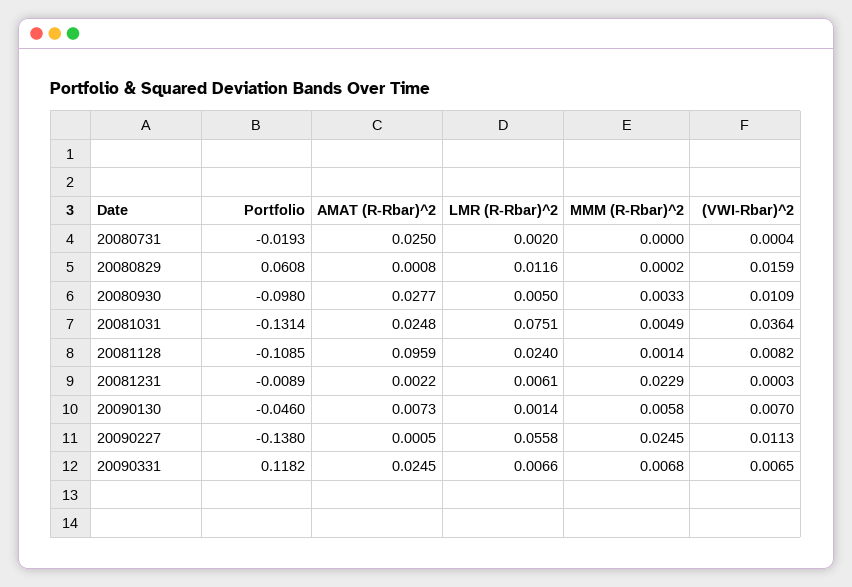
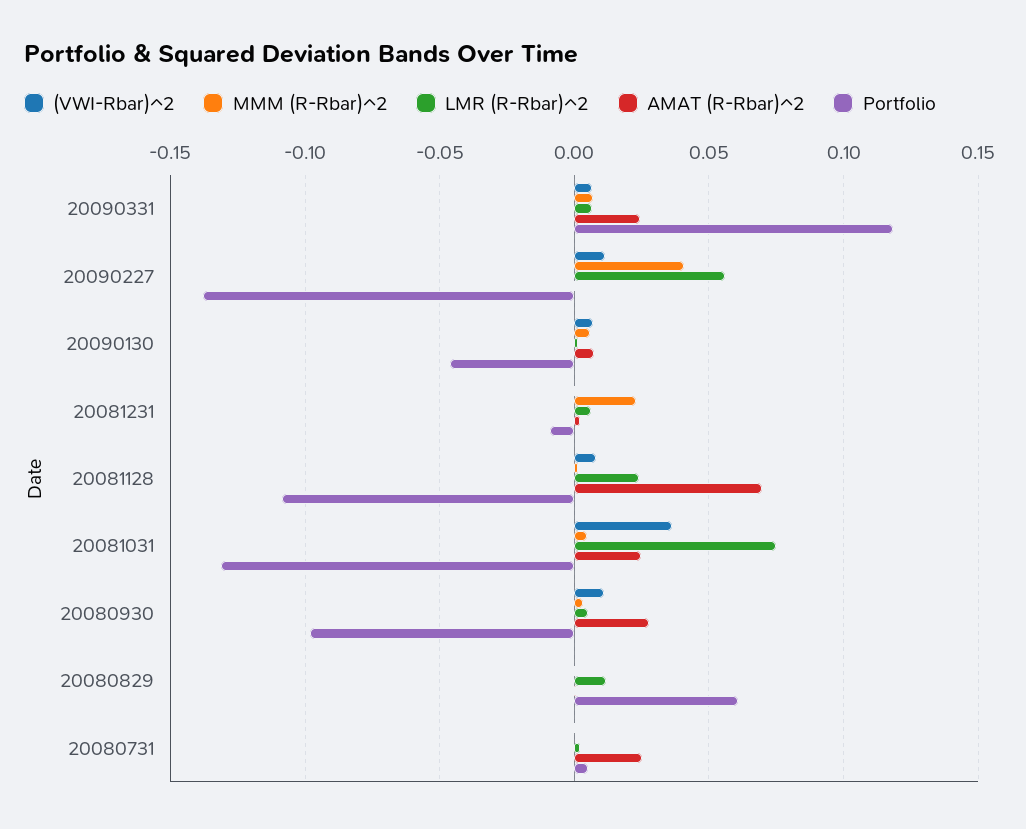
  {
    "Portfolio": {
-     "20080731": -0.0193,
+     "20080731": 0.005,
      "20080829": 0.0608,
      "20080930": -0.098,
      "20081031": -0.1314,
      "20081128": -0.1085,
      "20081231": -0.0089,
      "20090130": -0.046,
      "20090227": -0.138,
      "20090331": 0.1182
    },
    "AMAT (R-Rbar)^2": {
      "20080731": 0.025,
      "20080829": 0.0008,
      "20080930": 0.0277,
      "20081031": 0.0248,
-     "20081128": 0.0959,
+     "20081128": 0.07,
      "20081231": 0.0022,
      "20090130": 0.0073,
      "20090227": 0.0005,
      "20090331": 0.0245
    },
    "LMR (R-Rbar)^2": {
      "20080731": 0.002,
      "20080829": 0.0116,
      "20080930": 0.005,
      "20081031": 0.0751,
      "20081128": 0.024,
      "20081231": 0.0061,
      "20090130": 0.0014,
      "20090227": 0.0558,
      "20090331": 0.0066
    },
    "MMM (R-Rbar)^2": {
      "20080731": 0,
      "20080829": 0.0002,
      "20080930": 0.0033,
      "20081031": 0.0049,
      "20081128": 0.0014,
      "20081231": 0.0229,
      "20090130": 0.0058,
-     "20090227": 0.0245,
+     "20090227": 0.04,
      "20090331": 0.0068
    },
    "(VWI-Rbar)^2": {
      "20080731": 0.0004,
-     "20080829": 0.0159,
+     "20080829": 0,
      "20080930": 0.0109,
      "20081031": 0.0364,
      "20081128": 0.0082,
      "20081231": 0.0003,
      "20090130": 0.007,
      "20090227": 0.0113,
      "20090331": 0.0065
    }
  }

